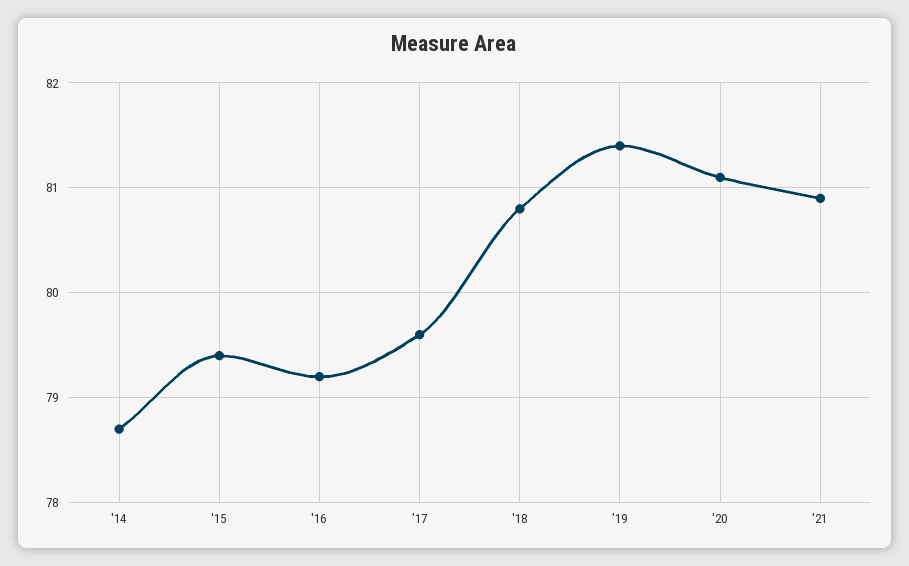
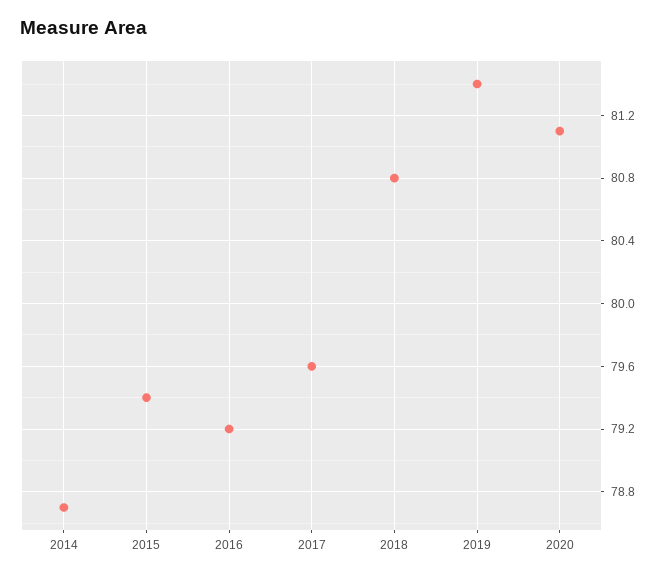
  {
    "'14": 78.7,
    "'15": 79.4,
    "'16": 79.2,
    "'17": 79.6,
    "'18": 80.8,
    "'19": 81.4,
-   "'20": 81.1,
+   "'20": 81.1
-   "'21": 80.9
  }

